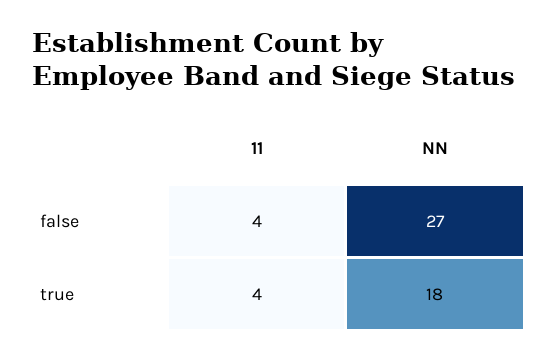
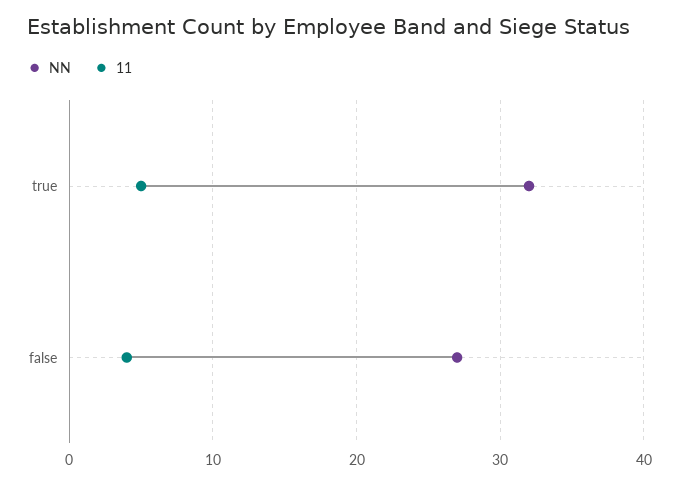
  {
    "11": {
      "false": 4,
-     "true": 4
+     "true": 5
    },
    "NN": {
      "false": 27,
-     "true": 18
+     "true": 32
    }
  }

